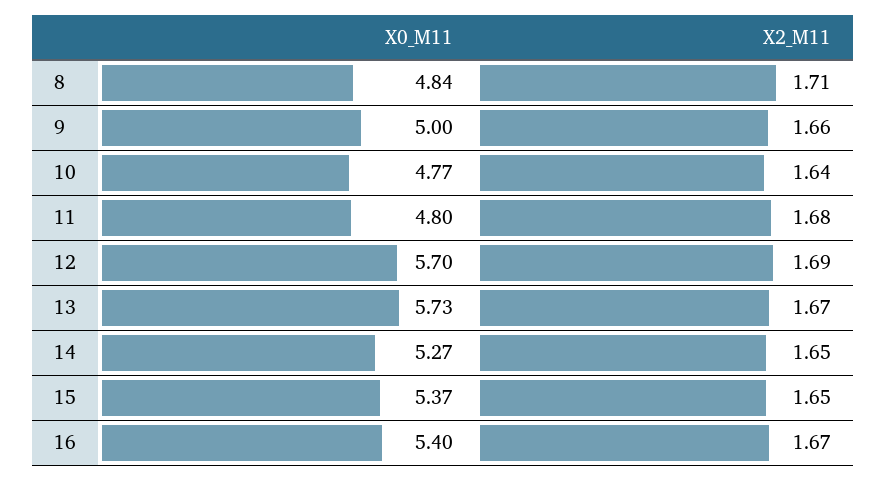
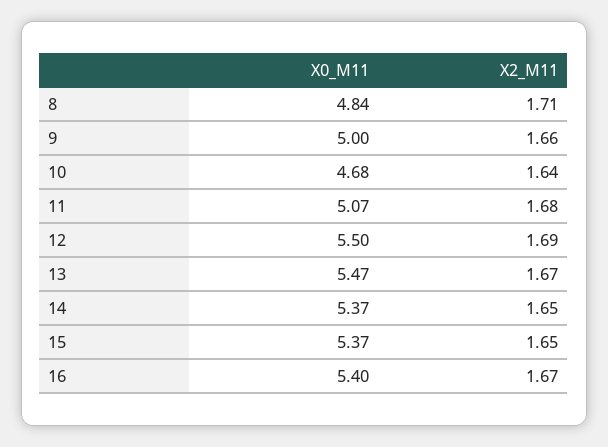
  {
    "X0_M11": {
      "8": 4.84,
      "9": 5,
-     "10": 4.77,
+     "10": 4.68,
-     "11": 4.8,
+     "11": 5.07,
-     "12": 5.7,
+     "12": 5.5,
-     "13": 5.73,
+     "13": 5.47,
-     "14": 5.27,
+     "14": 5.37,
      "15": 5.37,
      "16": 5.4
    },
    "X2_M11": {
      "8": 1.71,
      "9": 1.66,
      "10": 1.64,
      "11": 1.68,
      "12": 1.69,
      "13": 1.67,
      "14": 1.65,
      "15": 1.65,
      "16": 1.67
    }
  }

